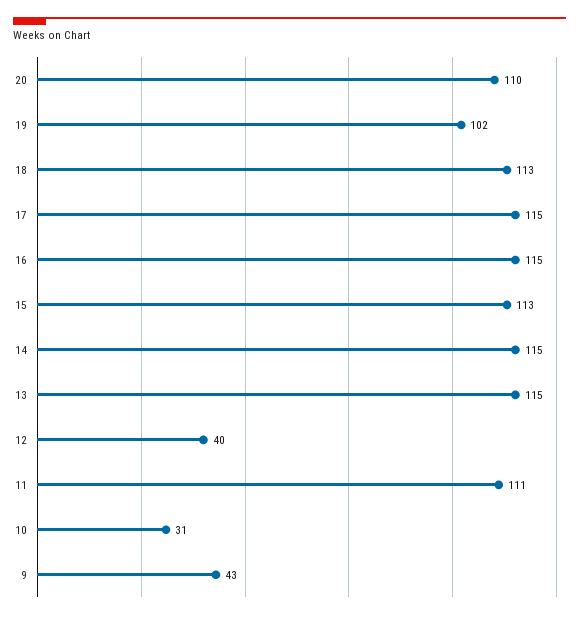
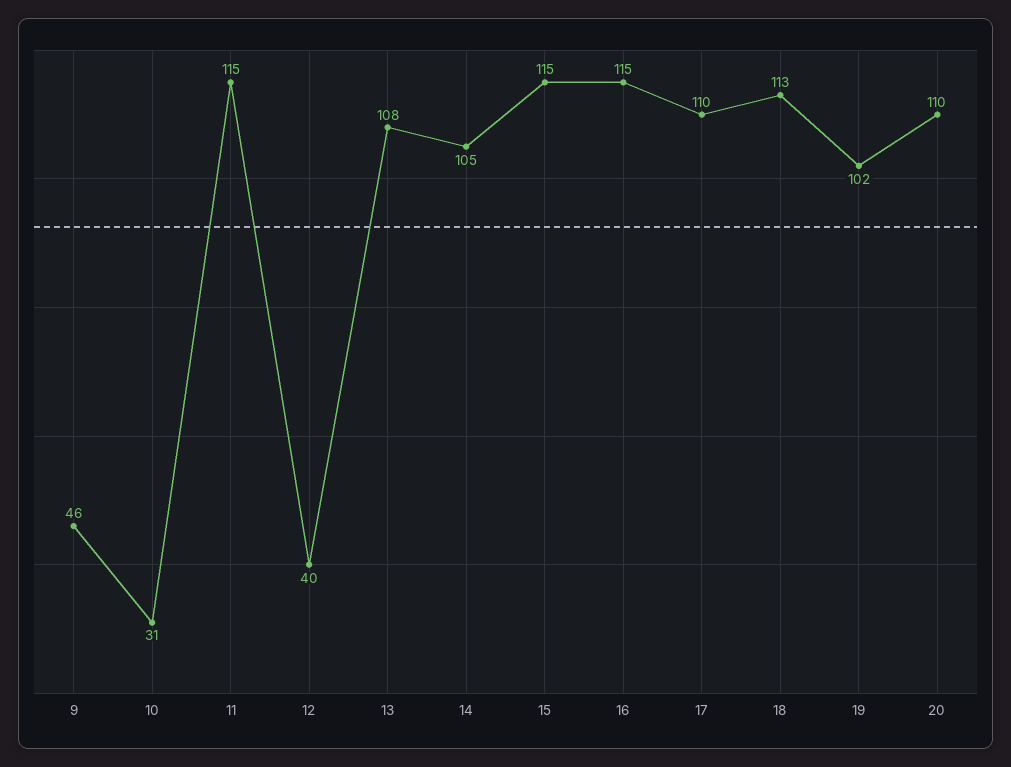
  {
    "20": 110,
    "19": 102,
    "18": 113,
-   "17": 115,
+   "17": 110,
    "16": 115,
-   "15": 113,
+   "15": 115,
-   "14": 115,
+   "14": 105,
-   "13": 115,
+   "13": 108,
    "12": 40,
-   "11": 111,
+   "11": 115,
    "10": 31,
-   "9": 43
+   "9": 46
  }

